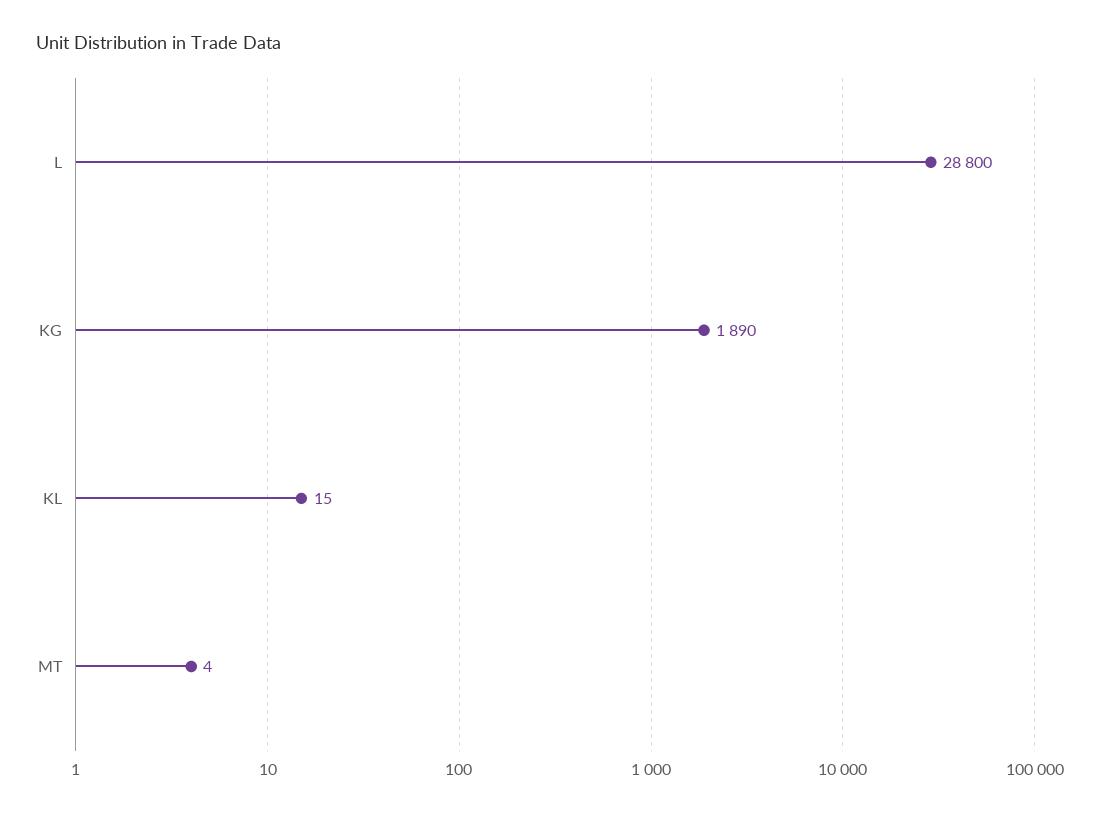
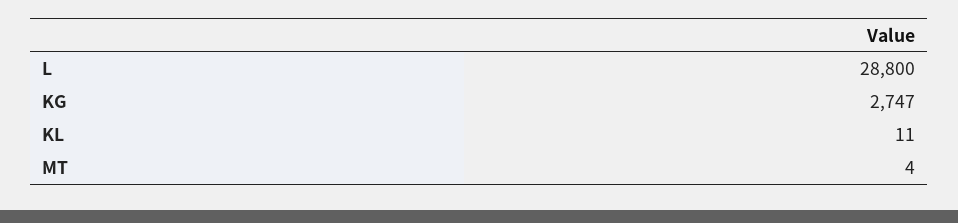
  {
    "L": 28800,
-   "KG": 1890,
+   "KG": 2747,
-   "KL": 15,
+   "KL": 11,
    "MT": 4
  }

